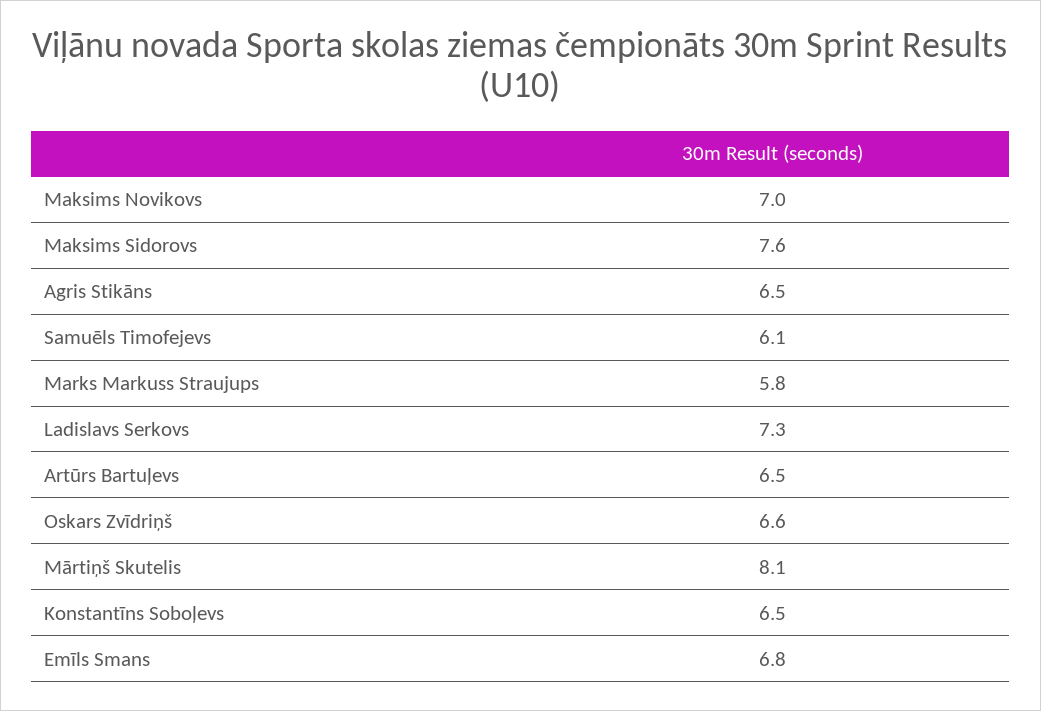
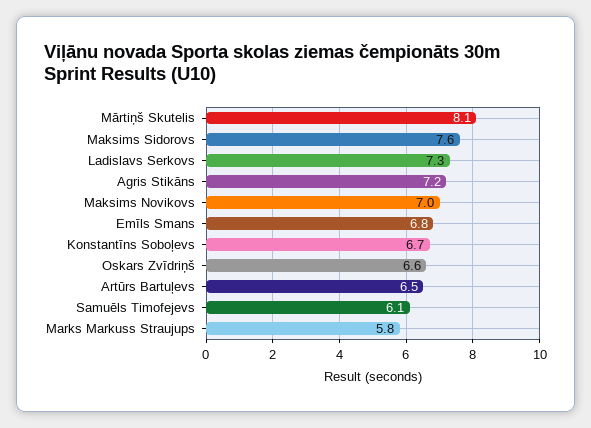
  {
    "Maksims Novikovs": 7,
    "Maksims Sidorovs": 7.6,
-   "Agris Stikāns": 6.5,
+   "Agris Stikāns": 7.2,
    "Samuēls Timofejevs": 6.1,
    "Marks Markuss Straujups": 5.8,
    "Ladislavs Serkovs": 7.3,
    "Artūrs Bartuļevs": 6.5,
    "Oskars Zvīdriņš": 6.6,
    "Mārtiņš Skutelis": 8.1,
-   "Konstantīns Soboļevs": 6.5,
+   "Konstantīns Soboļevs": 6.7,
    "Emīls Smans": 6.8
  }

